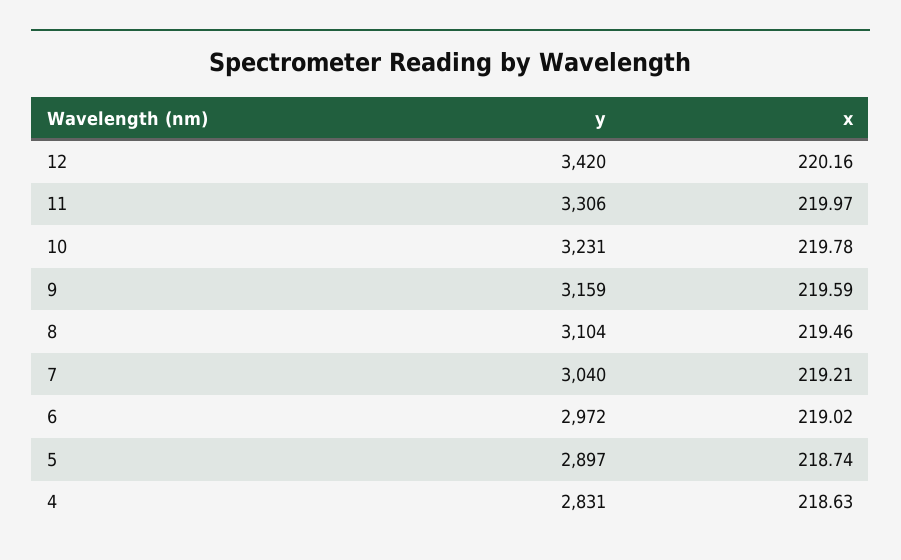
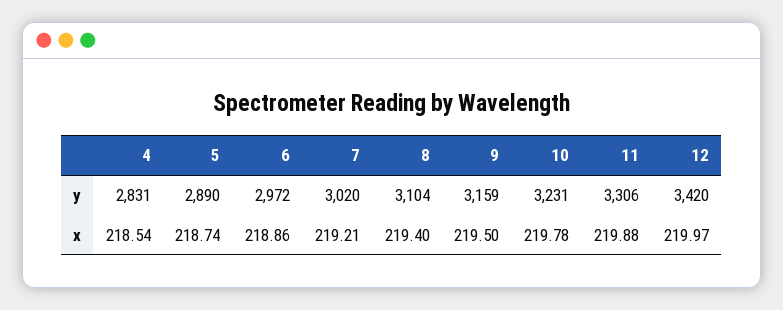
  {
    "y": {
      "12": 3420,
      "11": 3306,
      "10": 3231,
      "9": 3159,
      "8": 3104,
-     "7": 3040,
+     "7": 3020,
      "6": 2972,
-     "5": 2897,
+     "5": 2890,
      "4": 2831
    },
    "x": {
-     "12": 220.16,
+     "12": 219.97,
-     "11": 219.97,
+     "11": 219.88,
      "10": 219.78,
-     "9": 219.59,
+     "9": 219.5,
-     "8": 219.46,
+     "8": 219.4,
      "7": 219.21,
-     "6": 219.02,
+     "6": 218.86,
      "5": 218.74,
-     "4": 218.63
+     "4": 218.54
    }
  }

